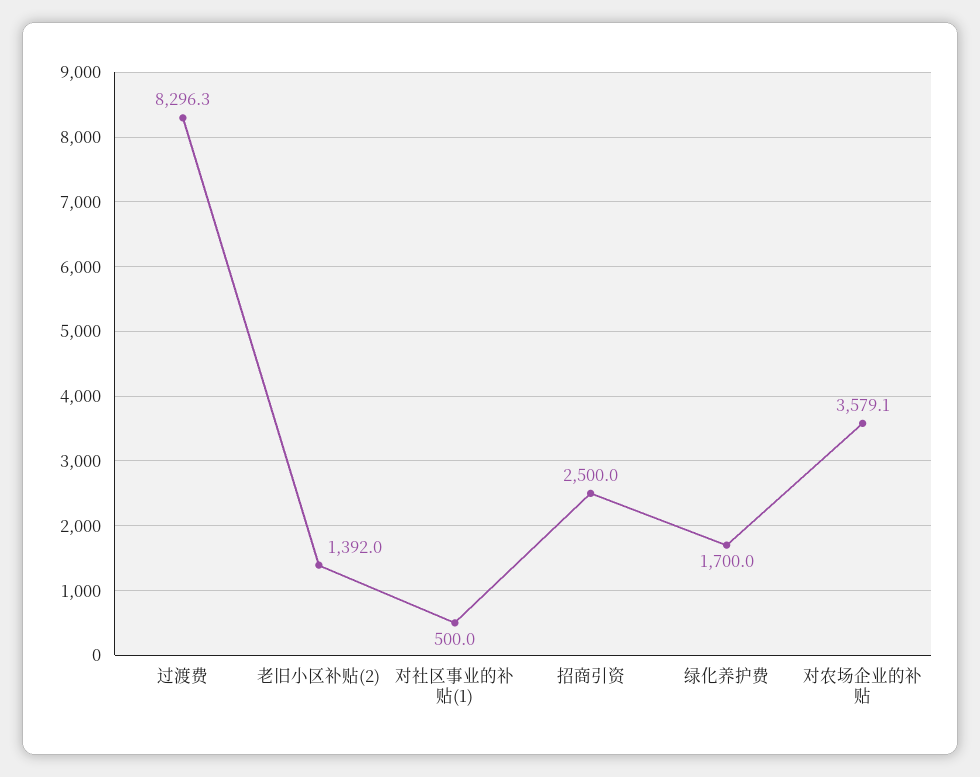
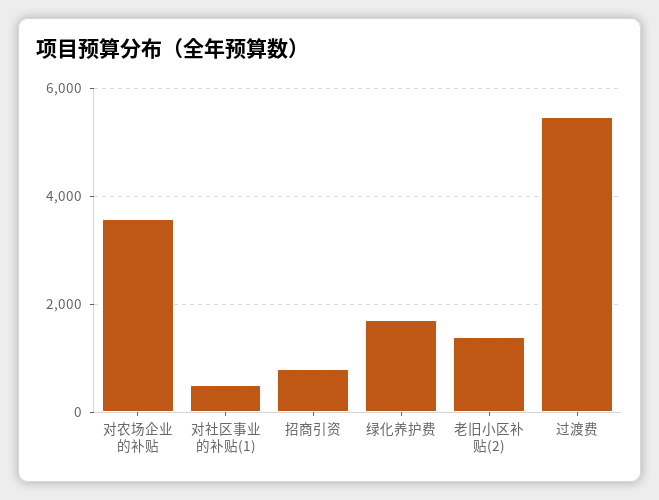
  {
-   "过渡费": 8296.3,
+   "过渡费": 5400,
    "老旧小区补贴(2)": 1392,
    "对社区事业的补贴(1)": 500,
-   "招商引资": 2500,
+   "招商引资": 800,
    "绿化养护费": 1700,
    "对农场企业的补贴": 3579.1
  }

